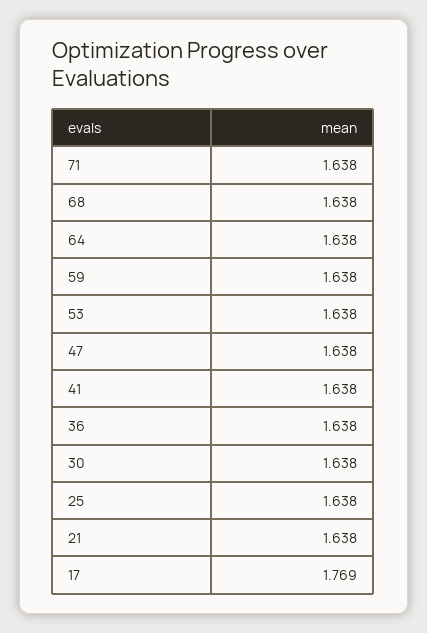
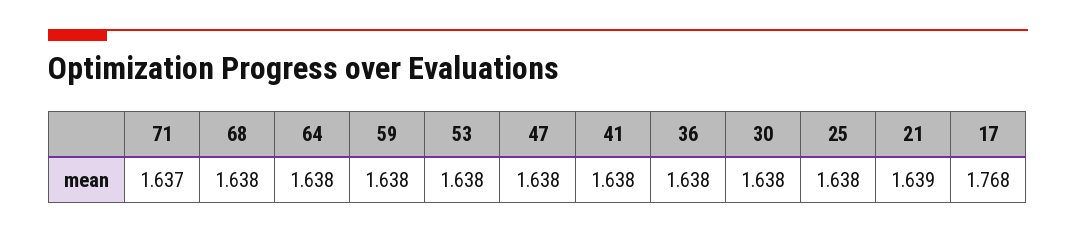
  {
-   "71": 1.638,
+   "71": 1.637,
    "68": 1.638,
    "64": 1.638,
    "59": 1.638,
    "53": 1.638,
    "47": 1.638,
    "41": 1.638,
    "36": 1.638,
    "30": 1.638,
    "25": 1.638,
-   "21": 1.638,
+   "21": 1.639,
-   "17": 1.769
+   "17": 1.768
  }

